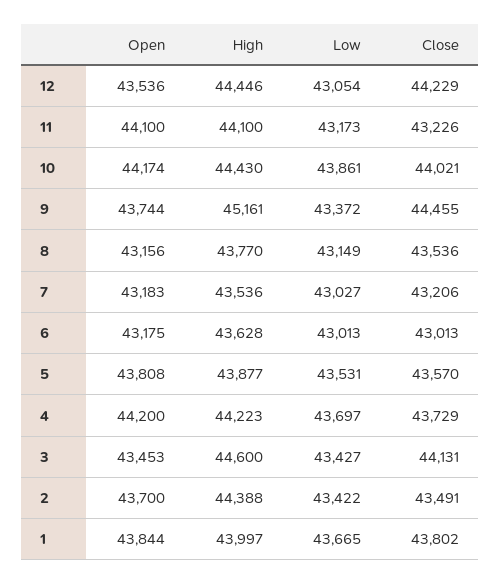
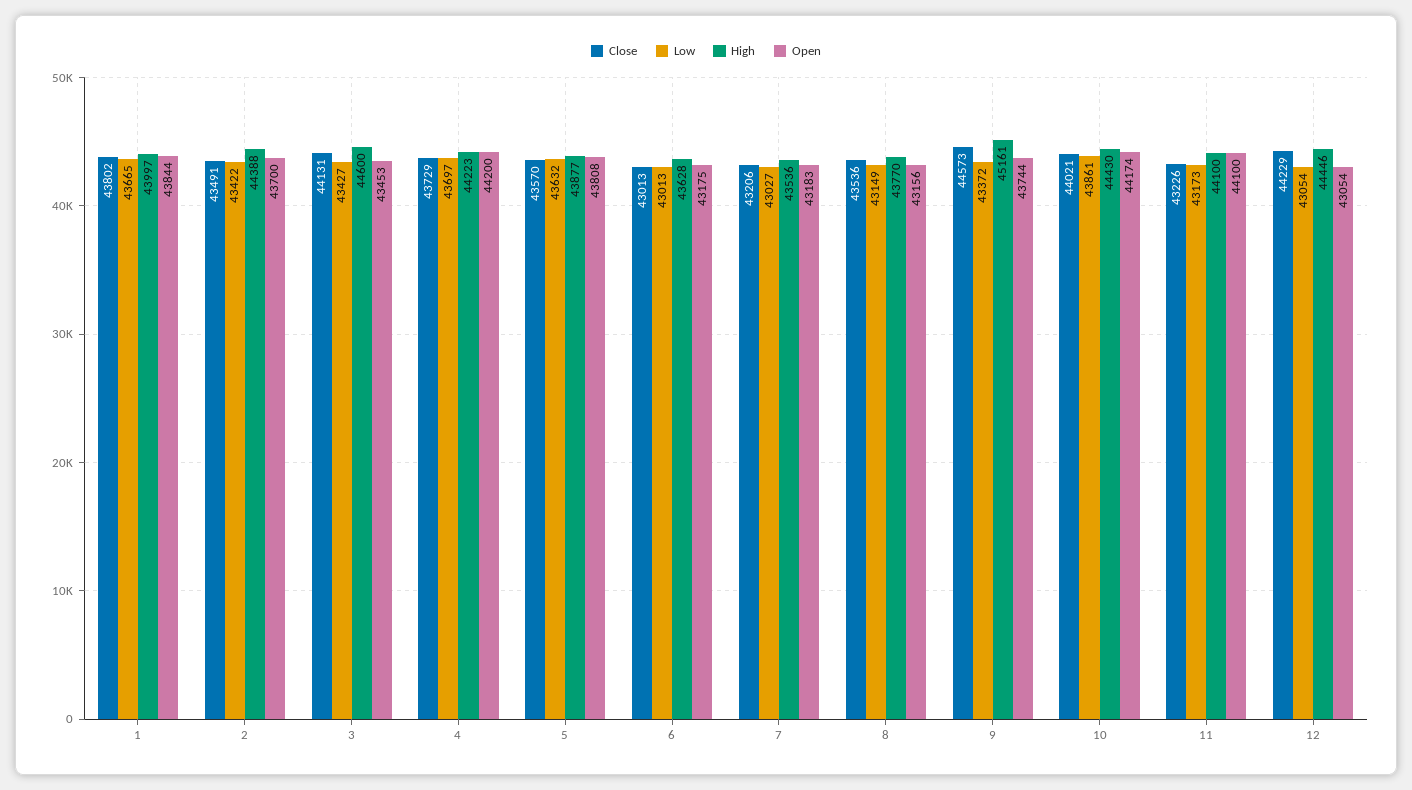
  {
    "Open": {
-     "12": 43536,
+     "12": 43054,
      "11": 44100,
      "10": 44174,
      "9": 43744,
      "8": 43156,
      "7": 43183,
      "6": 43175,
      "5": 43808,
      "4": 44200,
      "3": 43453,
      "2": 43700,
      "1": 43844
    },
    "High": {
      "12": 44446,
      "11": 44100,
      "10": 44430,
      "9": 45161,
      "8": 43770,
      "7": 43536,
      "6": 43628,
      "5": 43877,
      "4": 44223,
      "3": 44600,
      "2": 44388,
      "1": 43997
    },
    "Low": {
      "12": 43054,
      "11": 43173,
      "10": 43861,
      "9": 43372,
      "8": 43149,
      "7": 43027,
      "6": 43013,
-     "5": 43531,
+     "5": 43632,
      "4": 43697,
      "3": 43427,
      "2": 43422,
      "1": 43665
    },
    "Close": {
      "12": 44229,
      "11": 43226,
      "10": 44021,
-     "9": 44455,
+     "9": 44573,
      "8": 43536,
      "7": 43206,
      "6": 43013,
      "5": 43570,
      "4": 43729,
      "3": 44131,
      "2": 43491,
      "1": 43802
    }
  }

